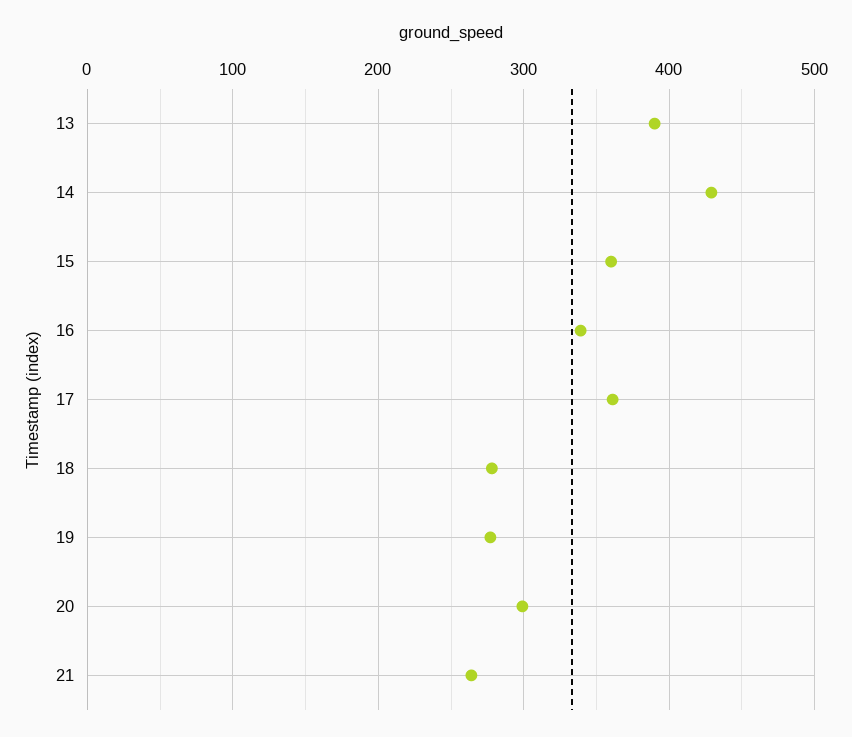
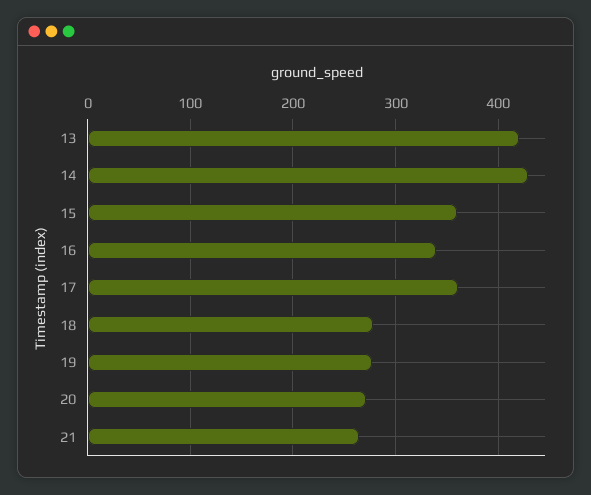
  {
-   "13": 390,
+   "13": 420,
    "14": 430,
    "15": 360,
    "16": 340,
    "17": 360,
    "18": 280,
    "19": 280,
-   "20": 300,
+   "20": 270,
    "21": 260
  }

